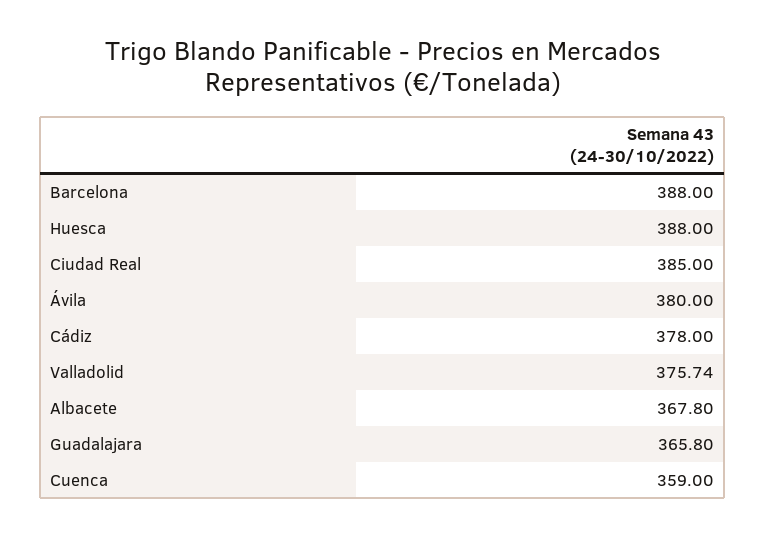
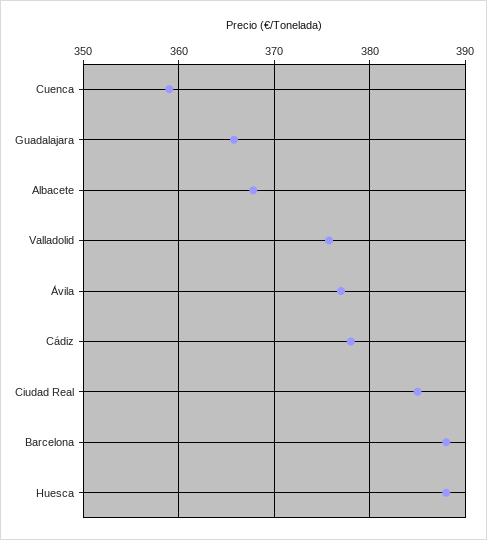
  {
    "Barcelona": 388,
    "Huesca": 388,
    "Ciudad Real": 385,
-   "Ávila": 380,
+   "Ávila": 377,
    "Cádiz": 378,
    "Valladolid": 375.74,
    "Albacete": 367.8,
    "Guadalajara": 365.8,
    "Cuenca": 359
  }

